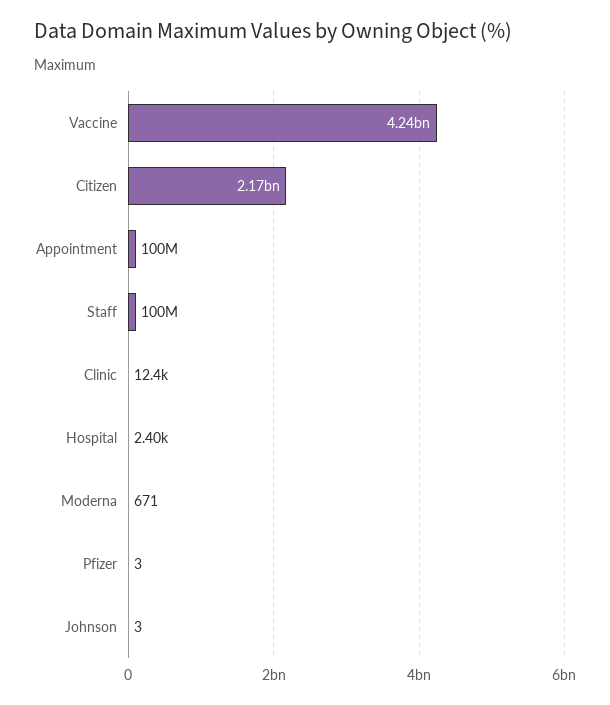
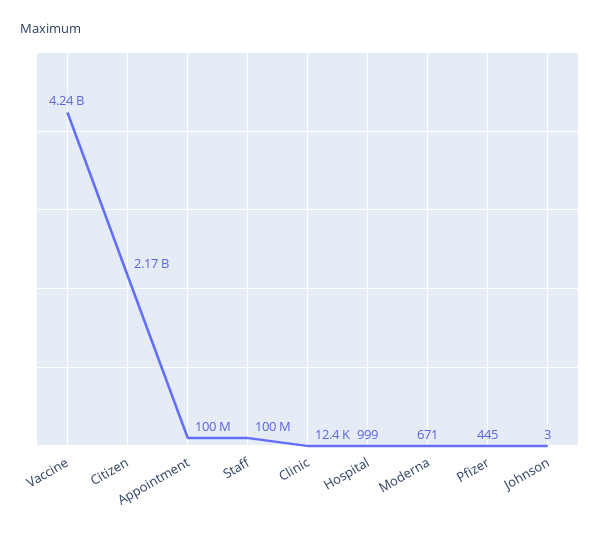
  {
    "Vaccine": 4240000000,
    "Citizen": 2170000000,
    "Appointment": 100000000,
    "Staff": 100000000,
    "Clinic": 12400,
-   "Hospital": 2400,
+   "Hospital": 999,
    "Moderna": 671,
-   "Pfizer": 3,
+   "Pfizer": 445,
    "Johnson": 3
  }

